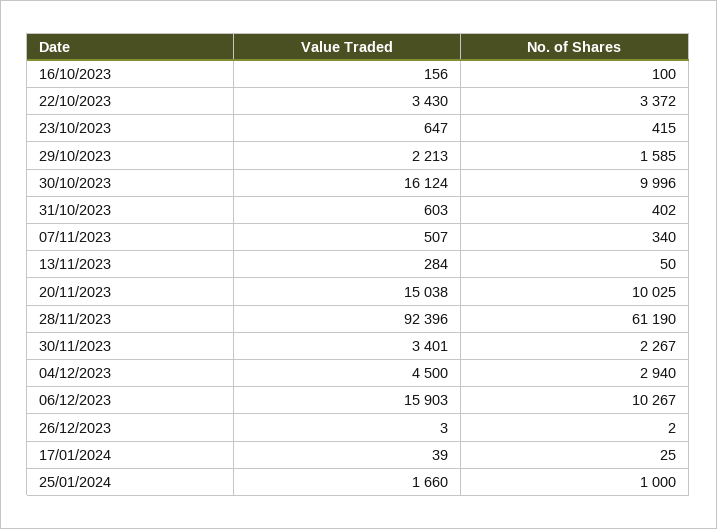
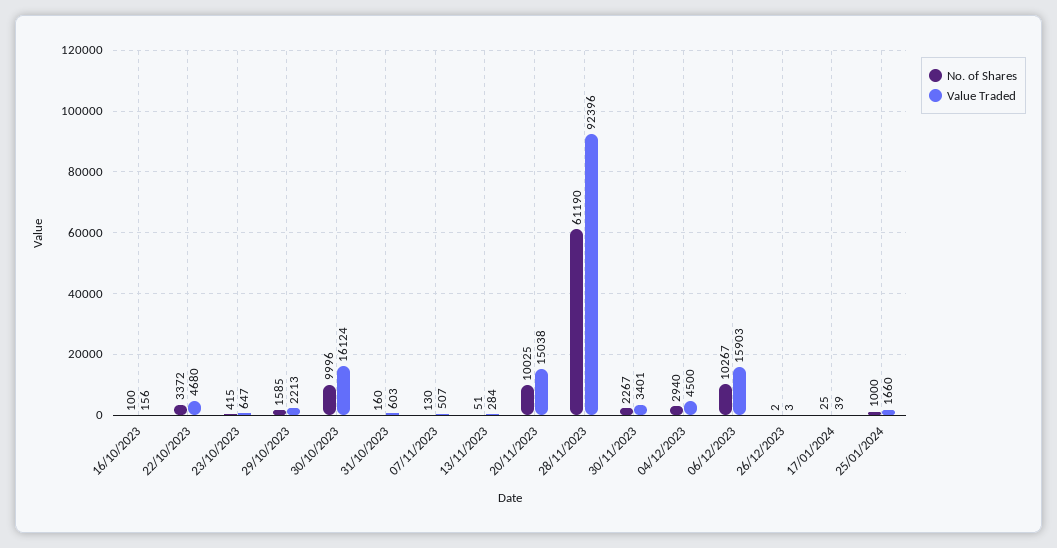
  {
    "Value Traded": {
      "16/10/2023": 156,
-     "22/10/2023": 3430,
+     "22/10/2023": 4680,
      "23/10/2023": 647,
      "29/10/2023": 2213,
      "30/10/2023": 16124,
      "31/10/2023": 603,
      "07/11/2023": 507,
      "13/11/2023": 284,
      "20/11/2023": 15038,
      "28/11/2023": 92396,
      "30/11/2023": 3401,
      "04/12/2023": 4500,
      "06/12/2023": 15903,
      "26/12/2023": 3,
      "17/01/2024": 39,
      "25/01/2024": 1660
    },
    "No. of Shares": {
      "16/10/2023": 100,
      "22/10/2023": 3372,
      "23/10/2023": 415,
      "29/10/2023": 1585,
      "30/10/2023": 9996,
-     "31/10/2023": 402,
+     "31/10/2023": 160,
-     "07/11/2023": 340,
+     "07/11/2023": 130,
-     "13/11/2023": 50,
+     "13/11/2023": 51,
      "20/11/2023": 10025,
      "28/11/2023": 61190,
      "30/11/2023": 2267,
      "04/12/2023": 2940,
      "06/12/2023": 10267,
      "26/12/2023": 2,
      "17/01/2024": 25,
      "25/01/2024": 1000
    }
  }

